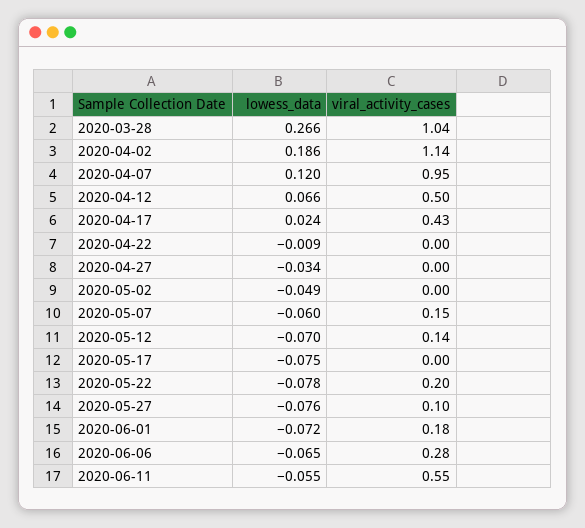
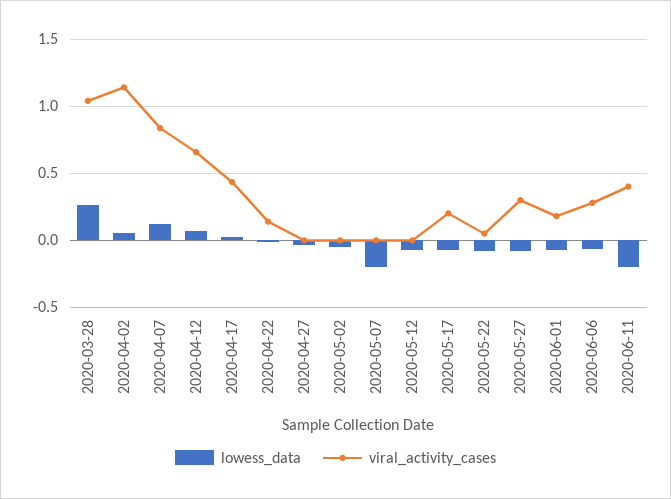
  {
    "lowess_data": {
      "2020-03-28": 0.266,
-     "2020-04-02": 0.186,
+     "2020-04-02": 0.05,
      "2020-04-07": 0.12,
      "2020-04-12": 0.066,
      "2020-04-17": 0.024,
      "2020-04-22": -0.009,
      "2020-04-27": -0.034,
      "2020-05-02": -0.049,
-     "2020-05-07": -0.06,
+     "2020-05-07": -0.2,
      "2020-05-12": -0.07,
      "2020-05-17": -0.075,
      "2020-05-22": -0.078,
      "2020-05-27": -0.076,
      "2020-06-01": -0.072,
      "2020-06-06": -0.065,
-     "2020-06-11": -0.055
+     "2020-06-11": -0.2
    },
    "viral_activity_cases": {
      "2020-03-28": 1.04,
      "2020-04-02": 1.14,
-     "2020-04-07": 0.95,
+     "2020-04-07": 0.85,
-     "2020-04-12": 0.5,
+     "2020-04-12": 0.65,
      "2020-04-17": 0.43,
-     "2020-04-22": 0,
+     "2020-04-22": 0.15,
      "2020-04-27": 0,
      "2020-05-02": 0,
-     "2020-05-07": 0.15,
+     "2020-05-07": 0,
-     "2020-05-12": 0.14,
+     "2020-05-12": 0,
-     "2020-05-17": 0,
+     "2020-05-17": 0.2,
-     "2020-05-22": 0.2,
+     "2020-05-22": 0.05,
-     "2020-05-27": 0.1,
+     "2020-05-27": 0.3,
      "2020-06-01": 0.18,
      "2020-06-06": 0.28,
-     "2020-06-11": 0.55
+     "2020-06-11": 0.4
    }
  }

